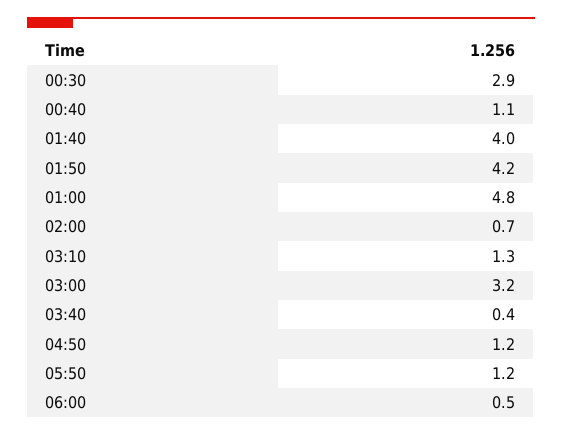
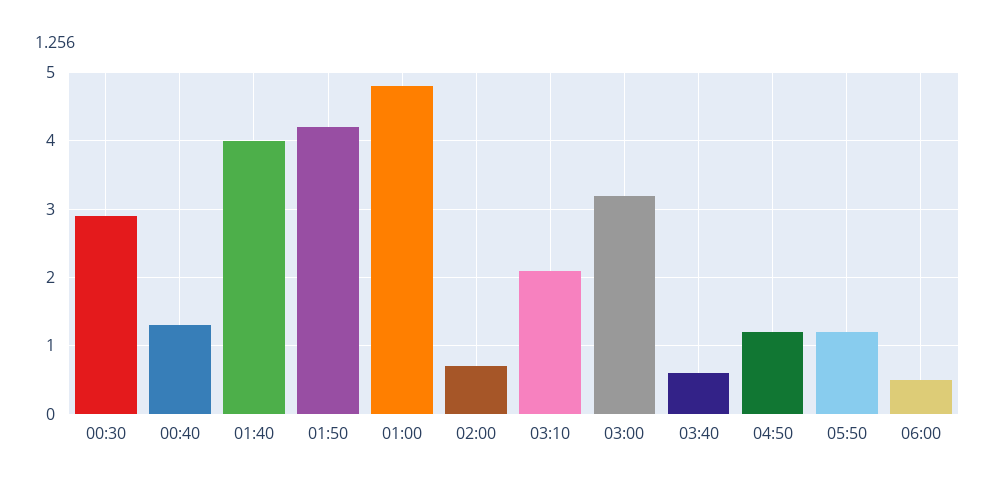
  {
    "00:30": 2.9,
-   "00:40": 1.1,
+   "00:40": 1.3,
    "01:40": 4,
    "01:50": 4.2,
    "01:00": 4.8,
    "02:00": 0.7,
-   "03:10": 1.3,
+   "03:10": 2.1,
    "03:00": 3.2,
-   "03:40": 0.4,
+   "03:40": 0.6,
    "04:50": 1.2,
    "05:50": 1.2,
    "06:00": 0.5
  }

